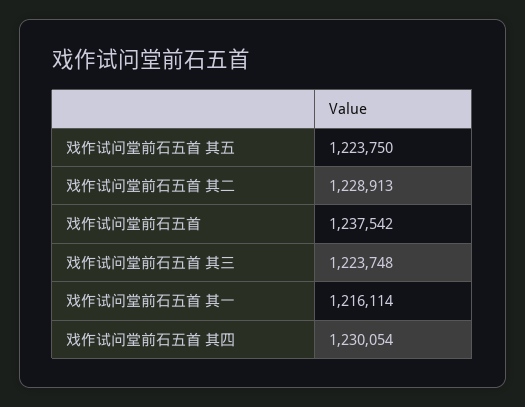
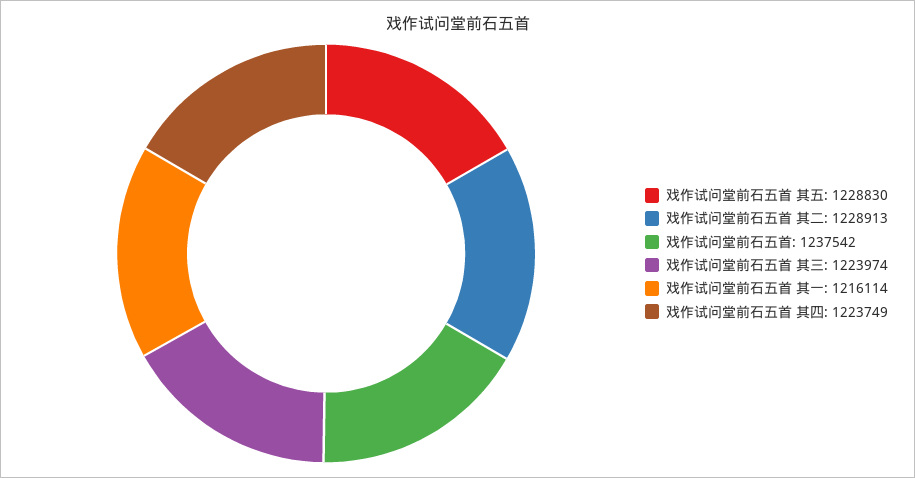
  {
-   "戏作试问堂前石五首 其五": 1223750,
+   "戏作试问堂前石五首 其五": 1228830,
    "戏作试问堂前石五首 其二": 1228913,
    "戏作试问堂前石五首": 1237542,
-   "戏作试问堂前石五首 其三": 1223748,
+   "戏作试问堂前石五首 其三": 1223974,
    "戏作试问堂前石五首 其一": 1216114,
-   "戏作试问堂前石五首 其四": 1230054
+   "戏作试问堂前石五首 其四": 1223749
  }

